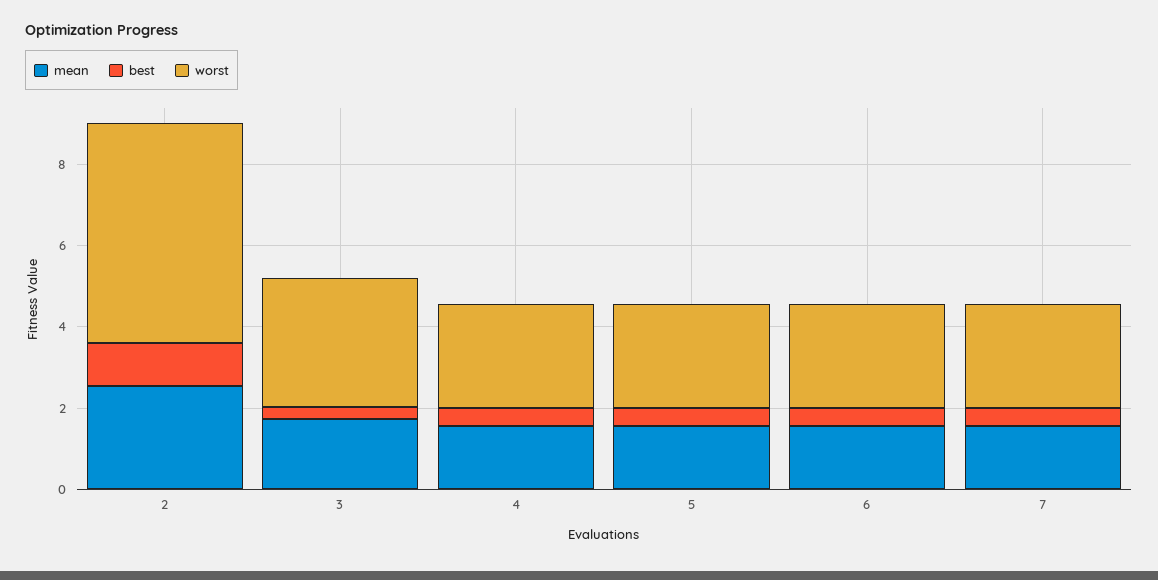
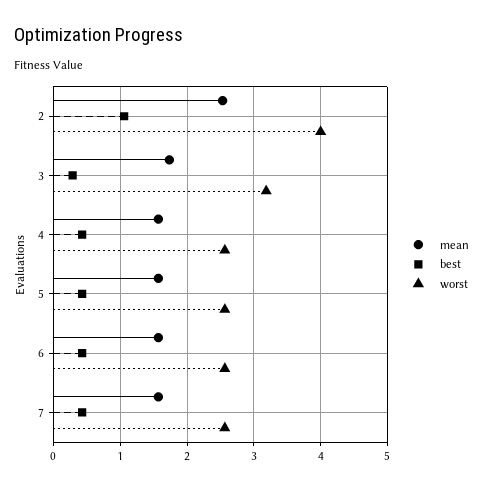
  {
    "mean": {
      "2": 2.5,
      "3": 1.7,
      "4": 1.6,
      "5": 1.6,
      "6": 1.6,
      "7": 1.6
    },
    "best": {
      "2": 1.1,
      "3": 0.3,
      "4": 0.4,
      "5": 0.4,
      "6": 0.4,
      "7": 0.4
    },
    "worst": {
-     "2": 5.5,
+     "2": 4,
      "3": 3.2,
      "4": 2.6,
      "5": 2.6,
      "6": 2.6,
      "7": 2.6
    }
  }

